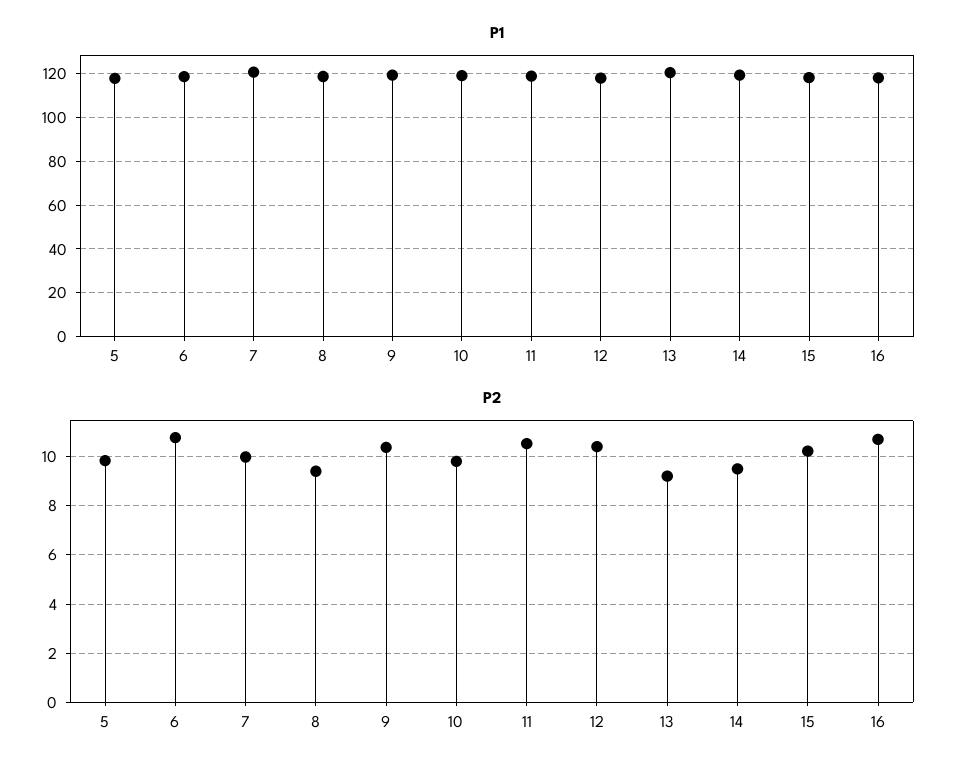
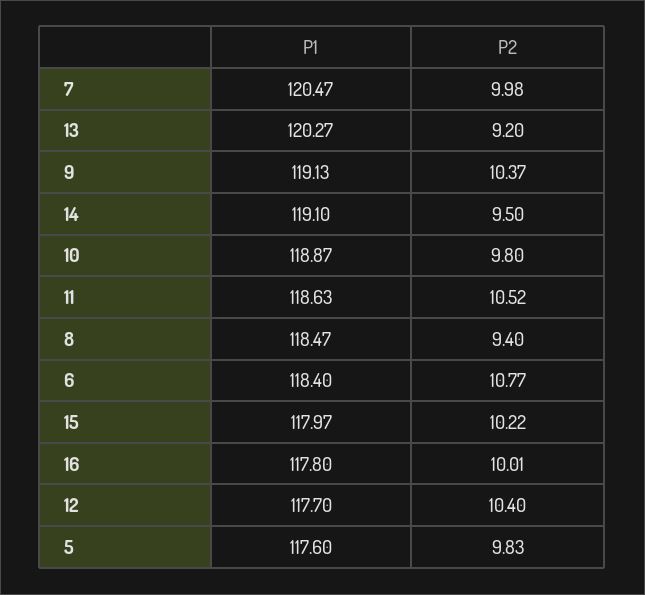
  {
    "P1": {
      "5": 117.6,
      "6": 118.4,
      "7": 120.47,
      "8": 118.47,
      "9": 119.13,
      "10": 118.87,
      "11": 118.63,
      "12": 117.7,
      "13": 120.27,
      "14": 119.1,
      "15": 117.97,
      "16": 117.8
    },
    "P2": {
      "5": 9.83,
      "6": 10.77,
      "7": 9.98,
      "8": 9.4,
      "9": 10.37,
      "10": 9.8,
      "11": 10.52,
      "12": 10.4,
      "13": 9.2,
      "14": 9.5,
      "15": 10.22,
-     "16": 10.75
+     "16": 10.01
    }
  }

